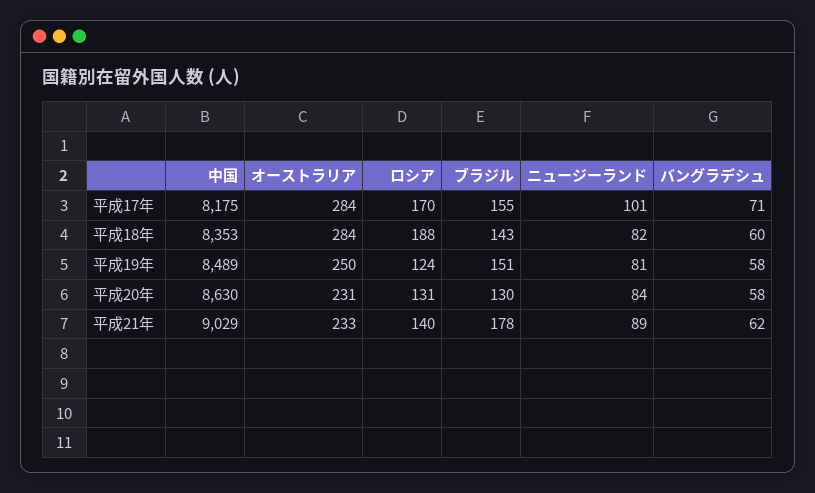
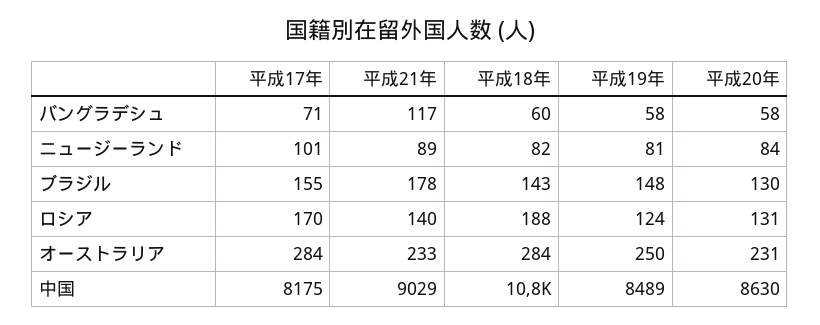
  {
    "中国": {
      "平成17年": 8175,
-     "平成18年": 8353,
+     "平成18年": 10800,
      "平成19年": 8489,
      "平成20年": 8630,
      "平成21年": 9029
    },
    "オーストラリア": {
      "平成17年": 284,
      "平成18年": 284,
      "平成19年": 250,
      "平成20年": 231,
      "平成21年": 233
    },
    "ロシア": {
      "平成17年": 170,
      "平成18年": 188,
      "平成19年": 124,
      "平成20年": 131,
      "平成21年": 140
    },
    "ブラジル": {
      "平成17年": 155,
      "平成18年": 143,
-     "平成19年": 151,
+     "平成19年": 148,
      "平成20年": 130,
      "平成21年": 178
    },
    "ニュージーランド": {
      "平成17年": 101,
      "平成18年": 82,
      "平成19年": 81,
      "平成20年": 84,
      "平成21年": 89
    },
    "バングラデシュ": {
      "平成17年": 71,
      "平成18年": 60,
      "平成19年": 58,
      "平成20年": 58,
-     "平成21年": 62
+     "平成21年": 117
    }
  }

